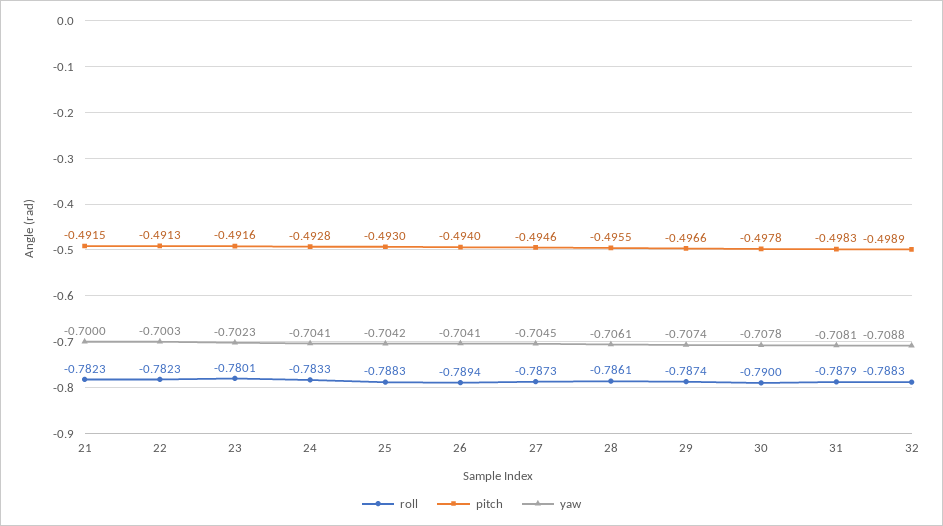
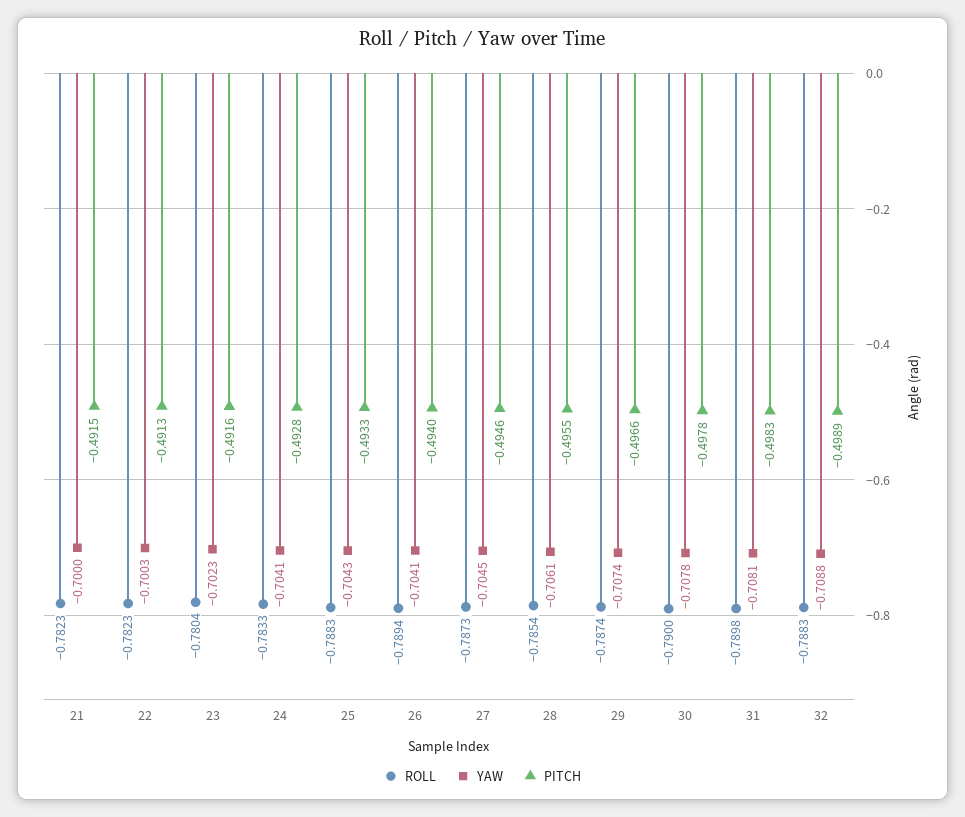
  {
    "roll": {
      "21": -0.7823,
      "22": -0.7823,
-     "23": -0.7801,
+     "23": -0.7804,
      "24": -0.7833,
      "25": -0.7883,
      "26": -0.7894,
      "27": -0.7873,
-     "28": -0.7861,
+     "28": -0.7854,
      "29": -0.7874,
      "30": -0.79,
-     "31": -0.7879,
+     "31": -0.7898,
      "32": -0.7883
    },
    "pitch": {
      "21": -0.4915,
      "22": -0.4913,
      "23": -0.4916,
      "24": -0.4928,
-     "25": -0.493,
+     "25": -0.4933,
      "26": -0.494,
      "27": -0.4946,
      "28": -0.4955,
      "29": -0.4966,
      "30": -0.4978,
      "31": -0.4983,
      "32": -0.4989
    },
    "yaw": {
      "21": -0.7,
      "22": -0.7003,
      "23": -0.7023,
      "24": -0.7041,
-     "25": -0.7042,
+     "25": -0.7043,
      "26": -0.7041,
      "27": -0.7045,
      "28": -0.7061,
      "29": -0.7074,
      "30": -0.7078,
      "31": -0.7081,
      "32": -0.7088
    }
  }

